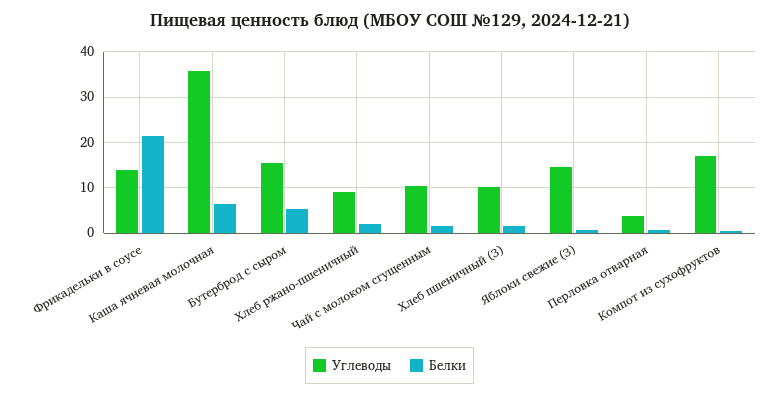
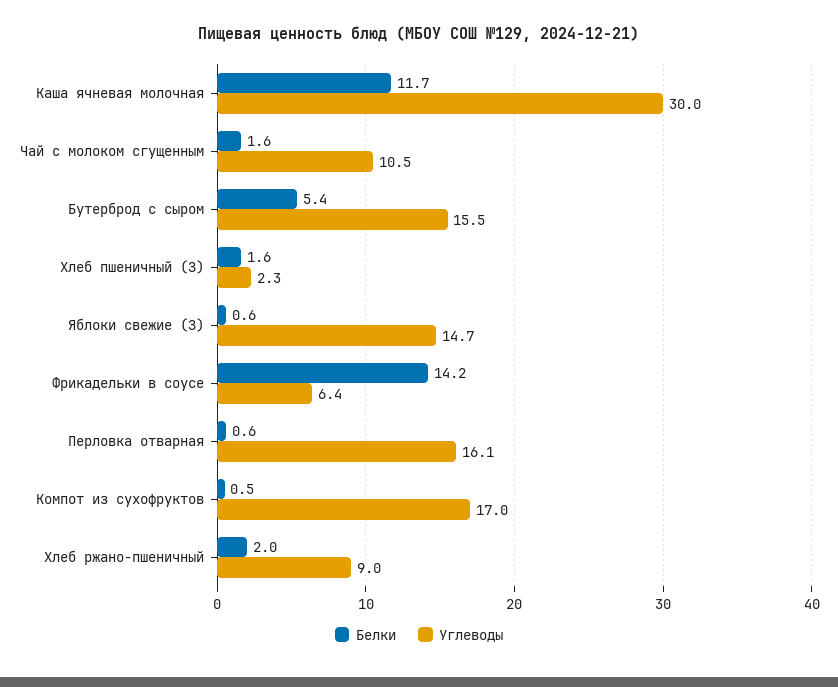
  {
    "Углеводы": {
-     "Фрикадельки в соусе": 14,
+     "Фрикадельки в соусе": 6.4,
-     "Каша ячневая молочная": 36,
+     "Каша ячневая молочная": 30,
      "Бутерброд с сыром": 15.5,
      "Хлеб ржано-пшеничный": 9,
      "Чай с молоком сгущенным": 10.5,
-     "Хлеб пшеничный (З)": 10,
+     "Хлеб пшеничный (З)": 2.3,
      "Яблоки свежие (З)": 14.7,
-     "Перловка отварная": 4,
+     "Перловка отварная": 16.1,
      "Компот из сухофруктов": 17
    },
    "Белки": {
-     "Фрикадельки в соусе": 22,
+     "Фрикадельки в соусе": 14.2,
-     "Каша ячневая молочная": 6,
+     "Каша ячневая молочная": 11.7,
      "Бутерброд с сыром": 5.4,
      "Хлеб ржано-пшеничный": 2,
      "Чай с молоком сгущенным": 1.6,
      "Хлеб пшеничный (З)": 1.6,
      "Яблоки свежие (З)": 0.6,
      "Перловка отварная": 0.6,
      "Компот из сухофруктов": 0.5
    }
  }

